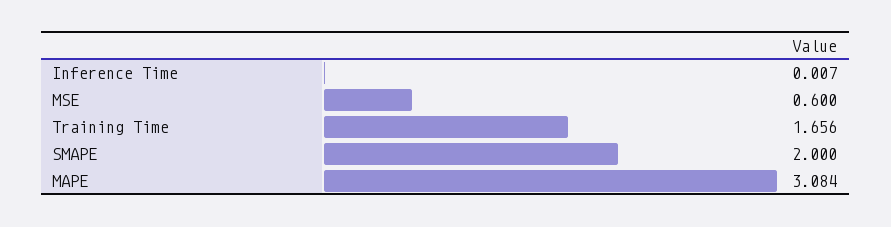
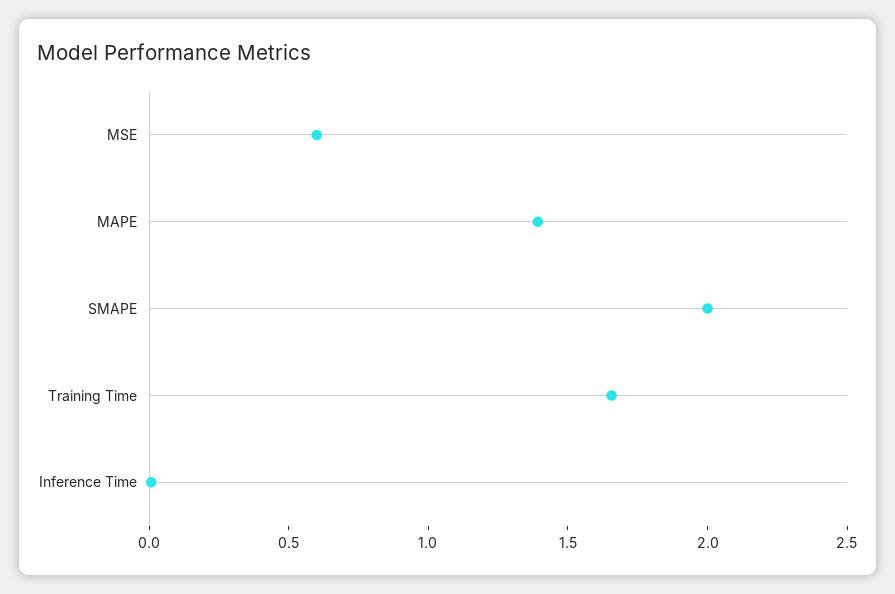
  {
    "Inference Time": 0.007,
    "MSE": 0.6,
    "Training Time": 1.656,
    "SMAPE": 2,
-   "MAPE": 3.084
+   "MAPE": 1.4
  }

